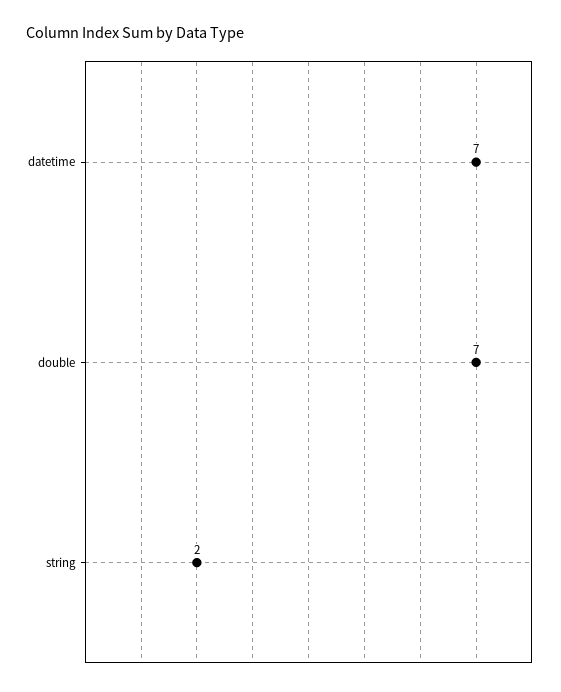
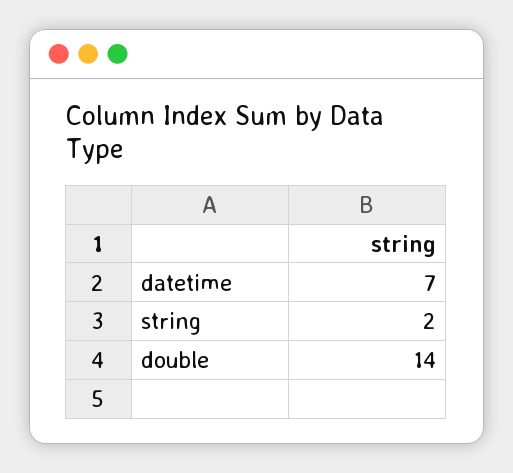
  {
    "datetime": 7,
-   "double": 7,
+   "double": 14,
    "string": 2
  }

